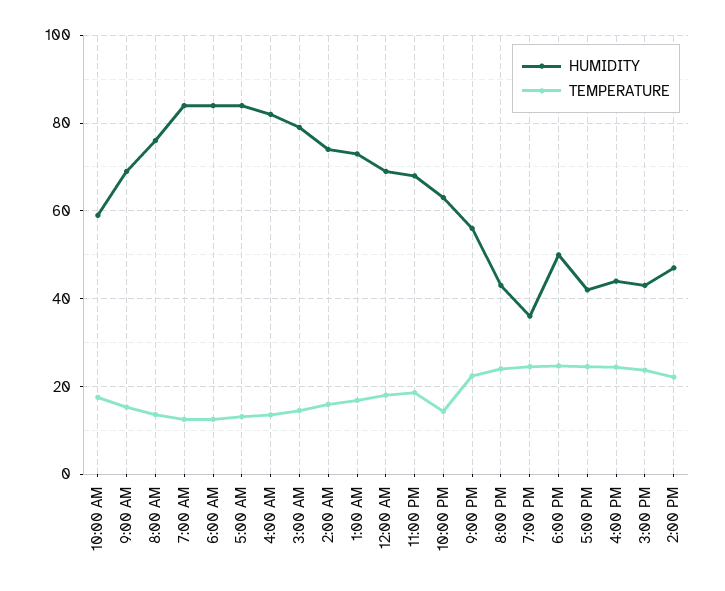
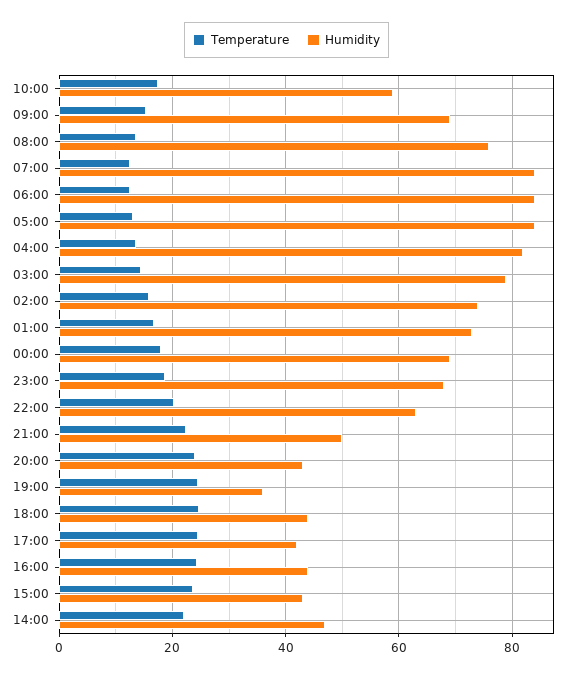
  {
    "HUMIDITY": {
      "10:00 AM": 60,
      "9:00 AM": 70,
      "8:00 AM": 76,
      "7:00 AM": 84,
      "6:00 AM": 84,
      "5:00 AM": 84,
      "4:00 AM": 82,
      "3:00 AM": 80,
      "2:00 AM": 74,
      "1:00 AM": 74,
      "12:00 AM": 70,
      "11:00 PM": 68,
      "10:00 PM": 64,
-     "9:00 PM": 56,
+     "9:00 PM": 50,
      "8:00 PM": 44,
      "7:00 PM": 36,
-     "6:00 PM": 50,
+     "6:00 PM": 44,
      "5:00 PM": 42,
      "4:00 PM": 44,
      "3:00 PM": 44,
      "2:00 PM": 48
    },
    "TEMPERATURE": {
      "10:00 AM": 18,
      "9:00 AM": 16,
      "8:00 AM": 14,
      "7:00 AM": 12,
      "6:00 AM": 12,
      "5:00 AM": 14,
      "4:00 AM": 14,
      "3:00 AM": 14,
      "2:00 AM": 16,
      "1:00 AM": 16,
      "12:00 AM": 18,
      "11:00 PM": 18,
-     "10:00 PM": 14,
+     "10:00 PM": 20,
      "9:00 PM": 22,
      "8:00 PM": 24,
      "7:00 PM": 24,
      "6:00 PM": 24,
      "5:00 PM": 24,
      "4:00 PM": 24,
      "3:00 PM": 24,
      "2:00 PM": 22
    }
  }

